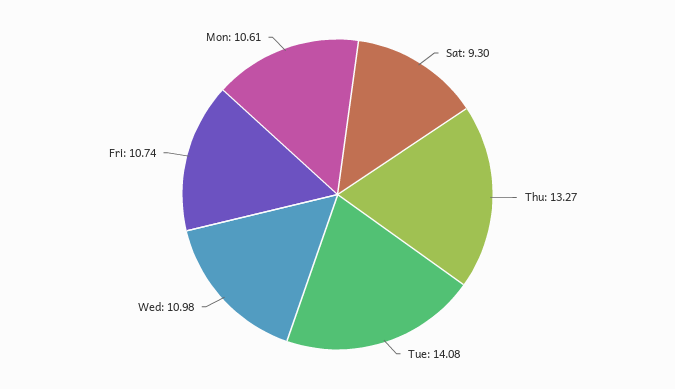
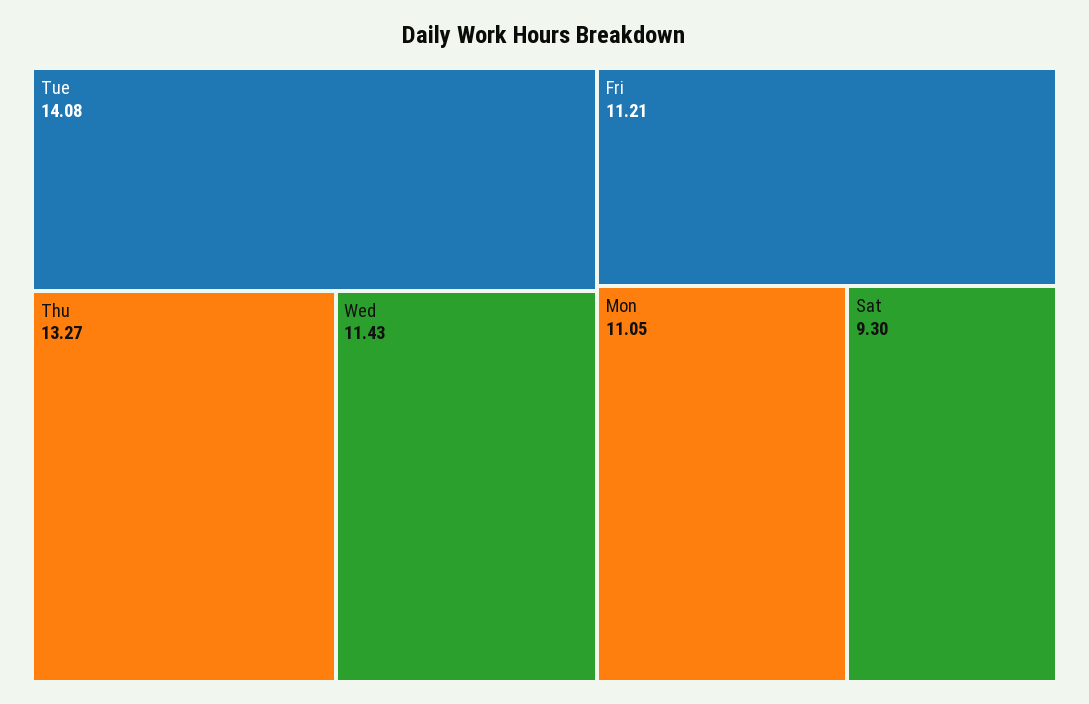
  {
    "Sat": 9.3,
    "Thu": 13.27,
    "Tue": 14.08,
-   "Wed": 10.98,
+   "Wed": 11.43,
-   "Fri": 10.74,
+   "Fri": 11.21,
-   "Mon": 10.61
+   "Mon": 11.05
  }

